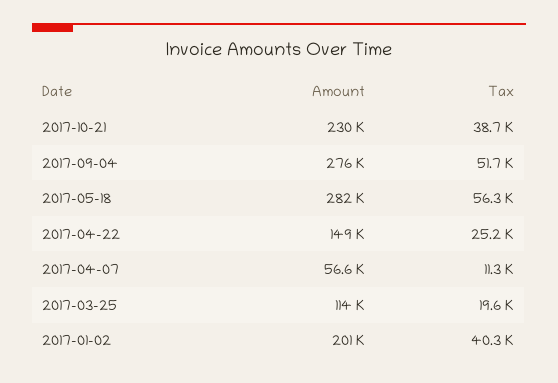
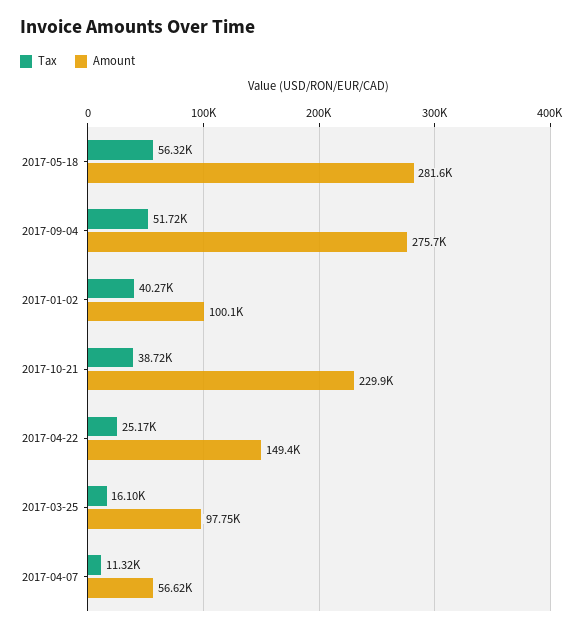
  {
    "Amount": {
      "2017-10-21": 229900,
      "2017-09-04": 275700,
      "2017-05-18": 281600,
      "2017-04-22": 149400,
      "2017-04-07": 56620,
-     "2017-03-25": 114000,
+     "2017-03-25": 97750,
-     "2017-01-02": 201000
+     "2017-01-02": 100100
    },
    "Tax": {
      "2017-10-21": 38720,
      "2017-09-04": 51720,
      "2017-05-18": 56320,
      "2017-04-22": 25170,
      "2017-04-07": 11320,
-     "2017-03-25": 19600,
+     "2017-03-25": 16100,
      "2017-01-02": 40270
    }
  }

